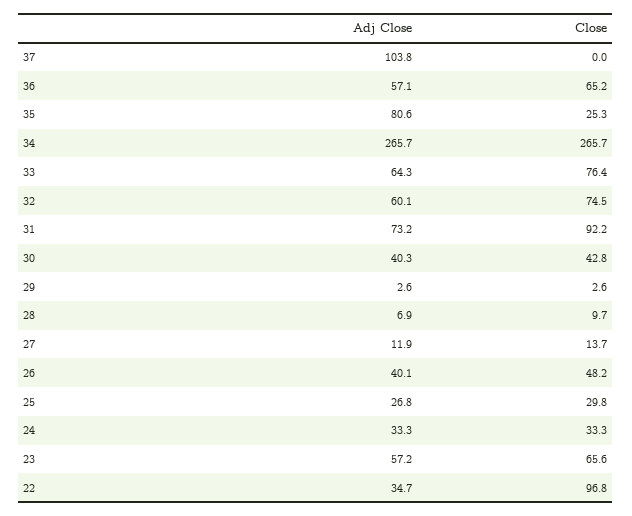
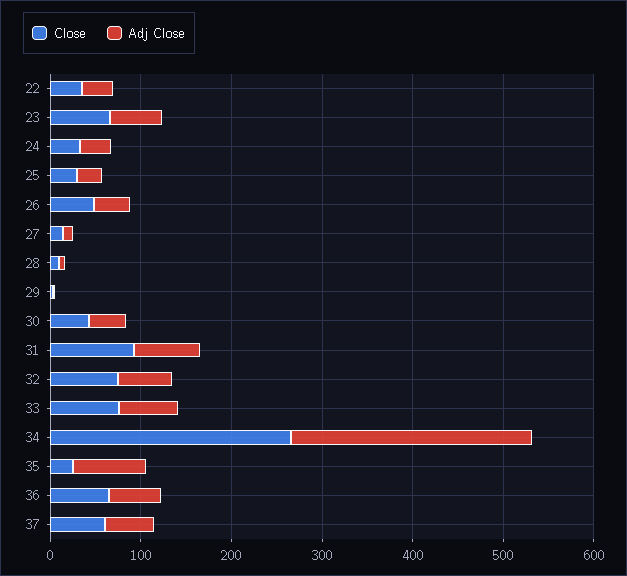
  {
    "Adj Close": {
-     "37": 103.8,
+     "37": 60,
      "36": 57.1,
      "35": 80.6,
      "34": 265.7,
      "33": 64.3,
      "32": 60.1,
      "31": 73.2,
      "30": 40.3,
      "29": 2.6,
      "28": 6.9,
      "27": 11.9,
      "26": 40.1,
      "25": 26.8,
      "24": 33.3,
      "23": 57.2,
      "22": 34.7
    },
    "Close": {
-     "37": 0,
+     "37": 60,
      "36": 65.2,
      "35": 25.3,
      "34": 265.7,
      "33": 76.4,
      "32": 74.5,
      "31": 92.2,
      "30": 42.8,
      "29": 2.6,
      "28": 9.7,
      "27": 13.7,
      "26": 48.2,
      "25": 29.8,
      "24": 33.3,
      "23": 65.6,
-     "22": 96.8
+     "22": 40
    }
  }

